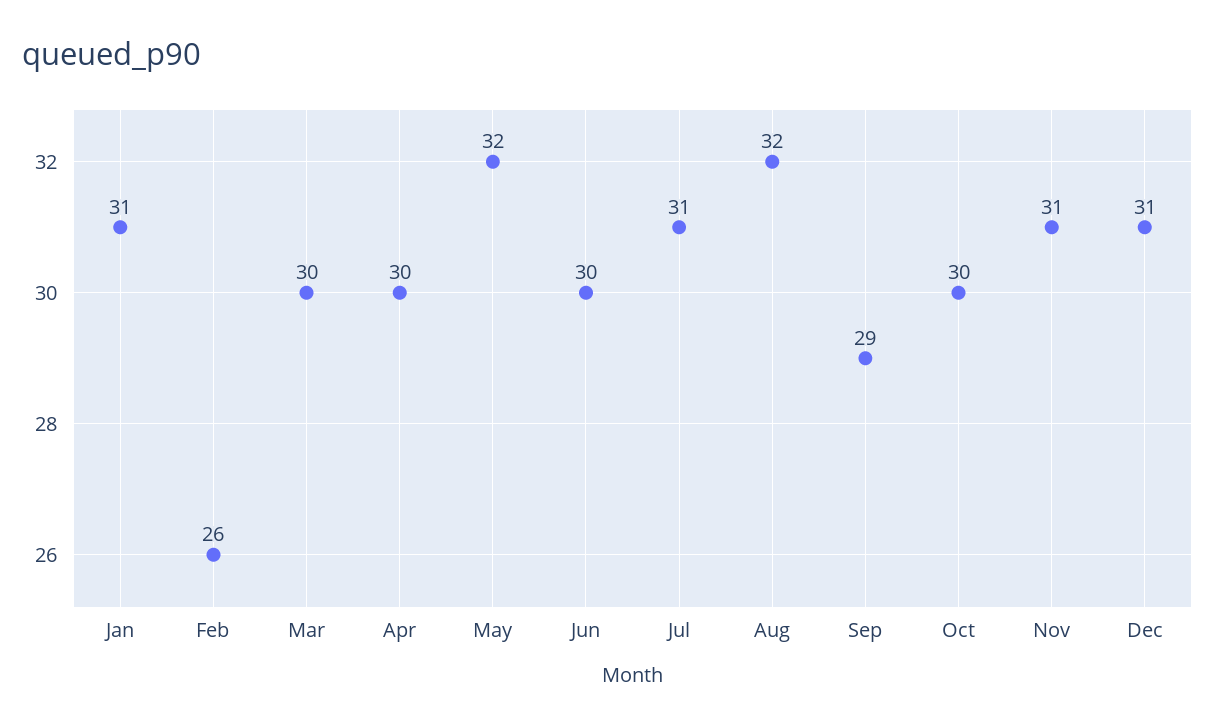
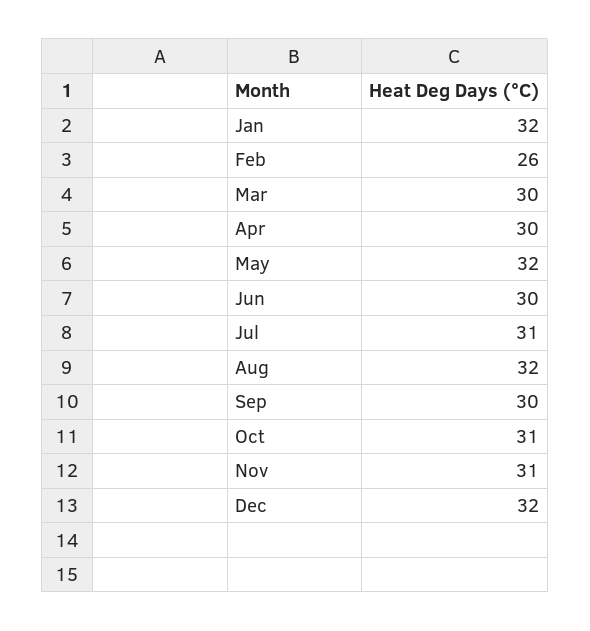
  {
-   "Jan": 31,
+   "Jan": 32,
    "Feb": 26,
    "Mar": 30,
    "Apr": 30,
    "May": 32,
    "Jun": 30,
    "Jul": 31,
    "Aug": 32,
-   "Sep": 29,
+   "Sep": 30,
-   "Oct": 30,
+   "Oct": 31,
    "Nov": 31,
-   "Dec": 31
+   "Dec": 32
  }

